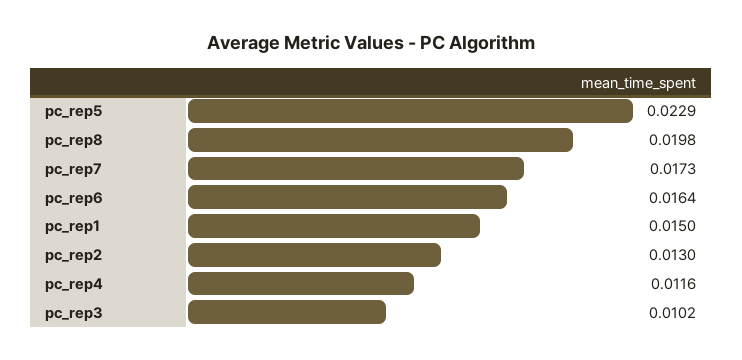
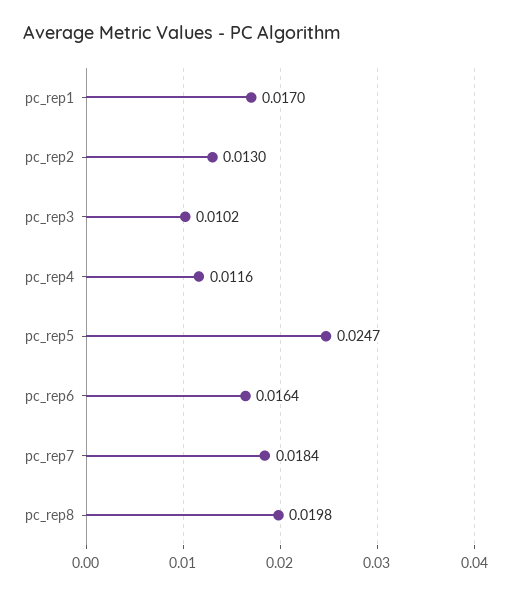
  {
-   "pc_rep5": 0.0229,
+   "pc_rep5": 0.0247,
    "pc_rep8": 0.0198,
-   "pc_rep7": 0.0173,
+   "pc_rep7": 0.0184,
    "pc_rep6": 0.0164,
-   "pc_rep1": 0.015,
+   "pc_rep1": 0.017,
    "pc_rep2": 0.013,
    "pc_rep4": 0.0116,
    "pc_rep3": 0.0102
  }

